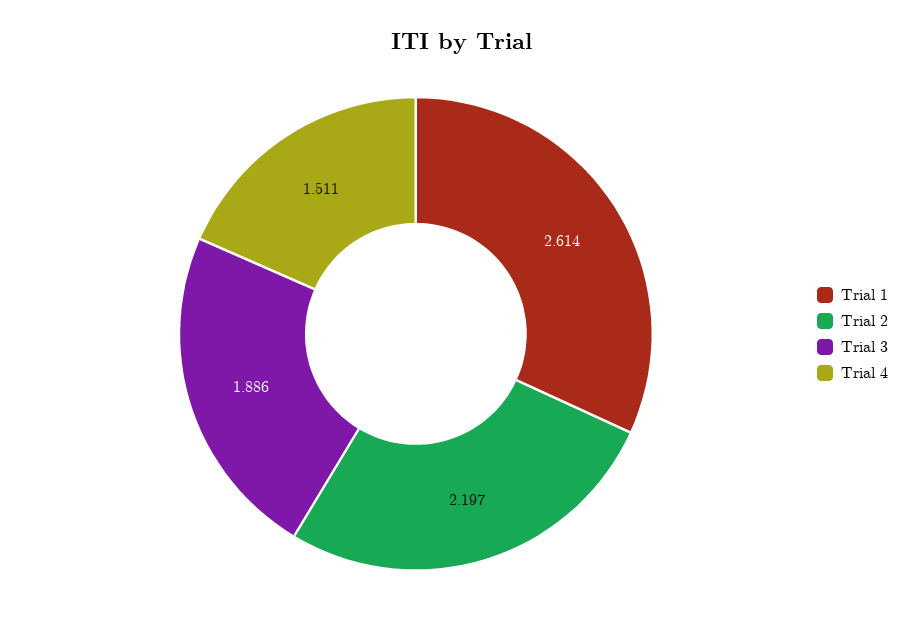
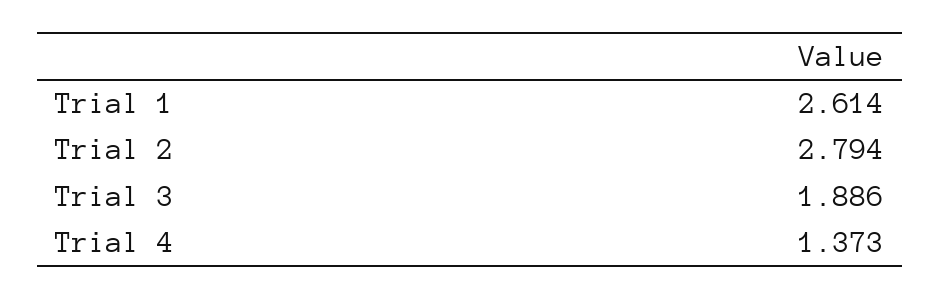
  {
    "Trial 1": 2.614,
-   "Trial 2": 2.197,
+   "Trial 2": 2.794,
    "Trial 3": 1.886,
-   "Trial 4": 1.511
+   "Trial 4": 1.373
  }

